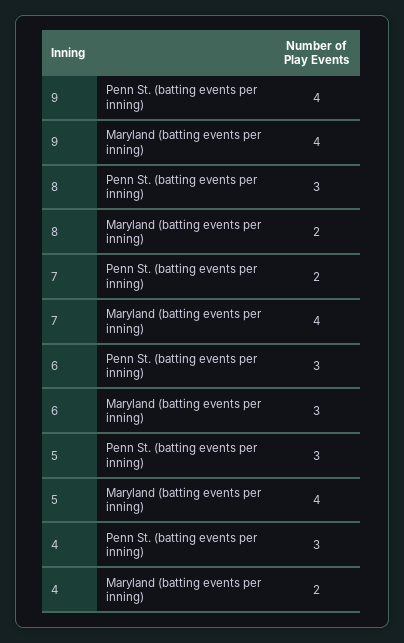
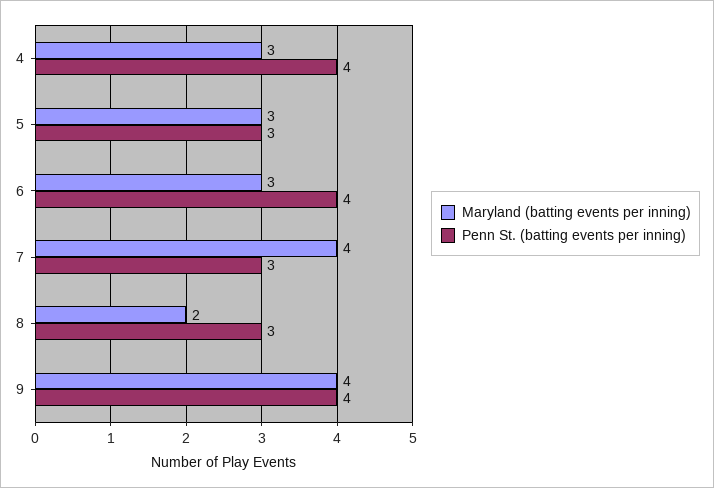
  {
    "Penn St. (batting events per inning)": {
      "9": 4,
      "8": 3,
-     "7": 2,
+     "7": 3,
-     "6": 3,
+     "6": 4,
      "5": 3,
-     "4": 3
+     "4": 4
    },
    "Maryland (batting events per inning)": {
      "9": 4,
      "8": 2,
      "7": 4,
      "6": 3,
-     "5": 4,
+     "5": 3,
-     "4": 2
+     "4": 3
    }
  }

